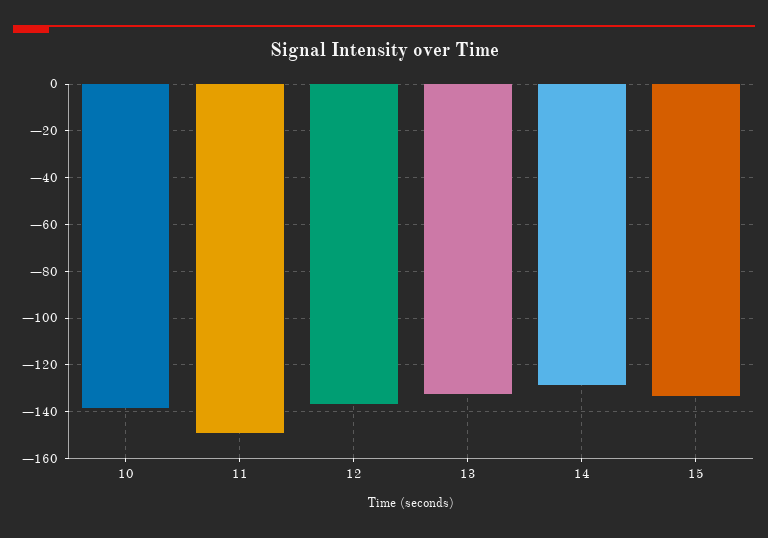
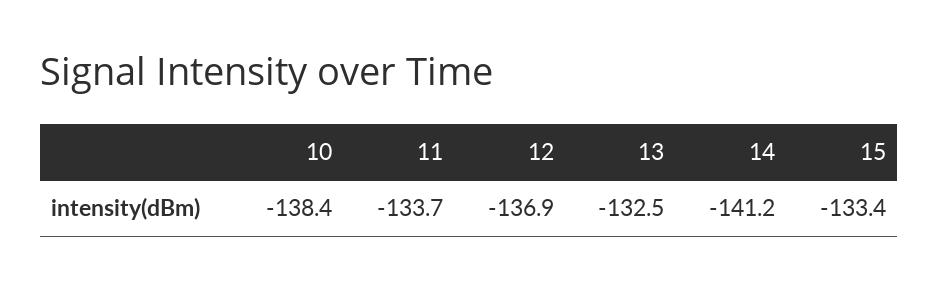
  {
    "10": -138.4,
-   "11": -150,
+   "11": -133.7,
    "12": -136.9,
    "13": -132.5,
-   "14": -130,
+   "14": -141.2,
    "15": -133.4
  }

